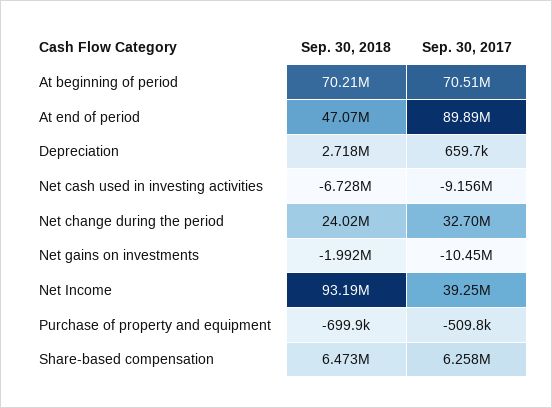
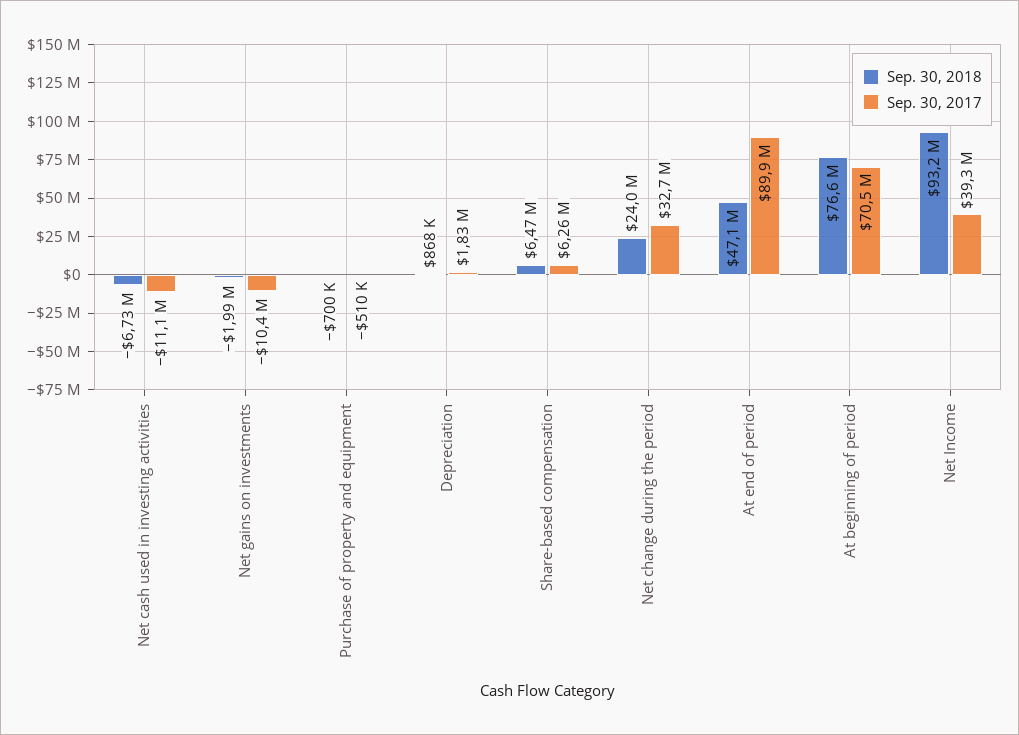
  {
    "Sep. 30, 2018": {
-     "At beginning of period": 70210000,
+     "At beginning of period": 76600000,
      "At end of period": 47070000,
-     "Depreciation": 2718000,
+     "Depreciation": 868000,
      "Net cash used in investing activities": -6728000,
      "Net change during the period": 24020000,
      "Net gains on investments": -1992000,
      "Net Income": 93190000,
      "Purchase of property and equipment": -699900,
      "Share-based compensation": 6473000
    },
    "Sep. 30, 2017": {
      "At beginning of period": 70510000,
      "At end of period": 89890000,
-     "Depreciation": 659700,
+     "Depreciation": 1830000,
-     "Net cash used in investing activities": -9156000,
+     "Net cash used in investing activities": -11100000,
      "Net change during the period": 32700000,
      "Net gains on investments": -10450000,
      "Net Income": 39250000,
      "Purchase of property and equipment": -509800,
      "Share-based compensation": 6258000
    }
  }

